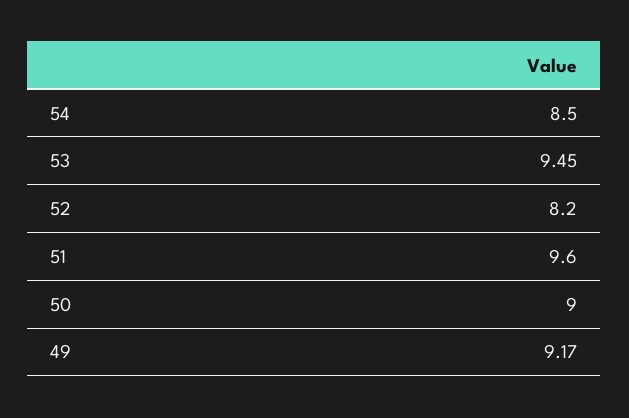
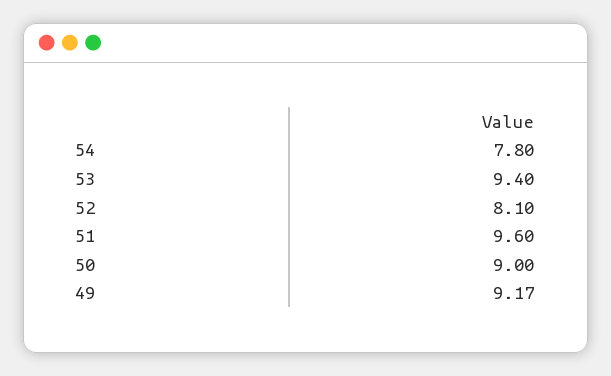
  {
-   "54": 8.5,
+   "54": 7.8,
-   "53": 9.45,
+   "53": 9.4,
-   "52": 8.2,
+   "52": 8.1,
    "51": 9.6,
    "50": 9,
    "49": 9.17
  }

